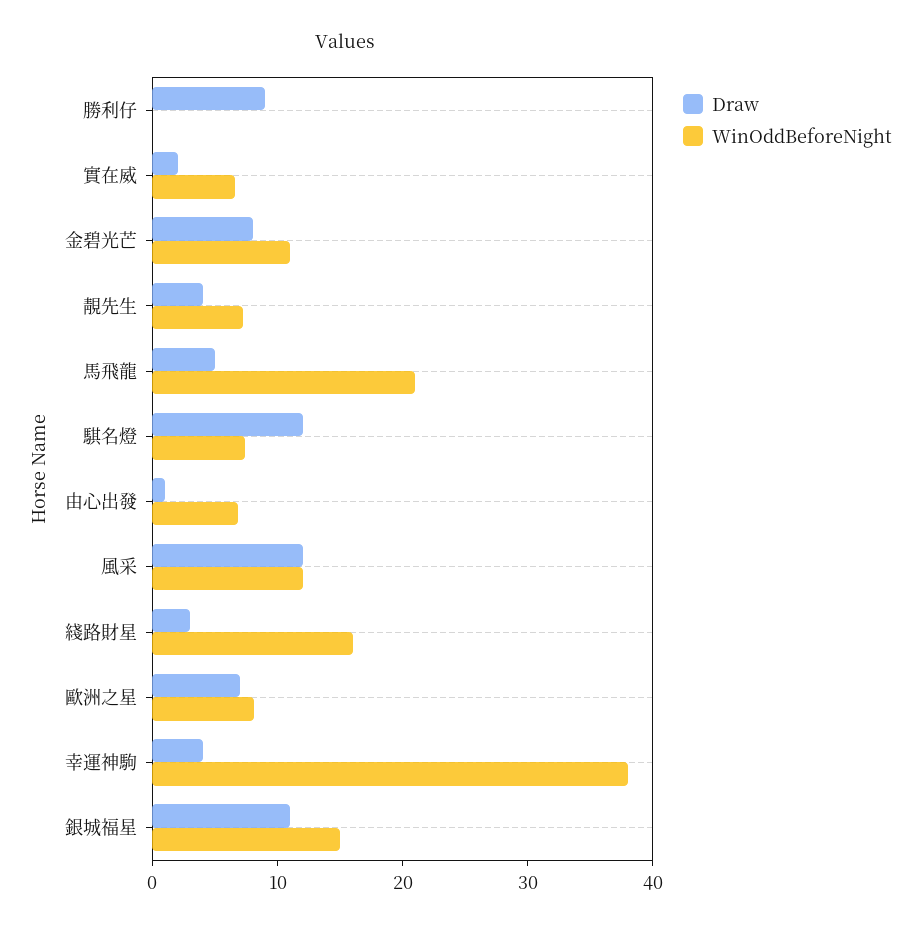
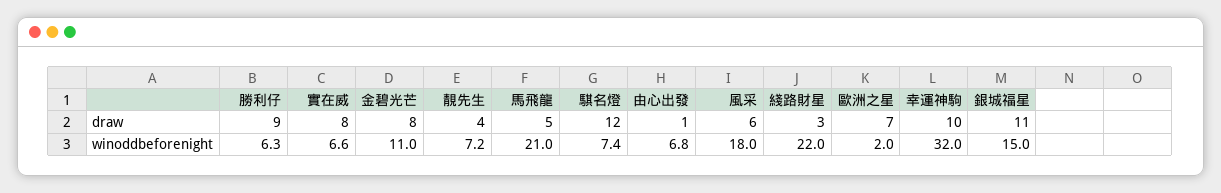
  {
    "Draw": {
      "勝利仔": 9,
-     "實在威": 2,
+     "實在威": 8,
      "金碧光芒": 8,
      "靚先生": 4,
      "馬飛龍": 5,
      "騏名燈": 12,
      "由心出發": 1,
-     "風采": 12,
+     "風采": 6,
      "綫路財星": 3,
      "歐洲之星": 7,
-     "幸運神駒": 4,
+     "幸運神駒": 10,
      "銀城福星": 11
    },
    "WinOddBeforeNight": {
-     "勝利仔": 0,
+     "勝利仔": 6.3,
      "實在威": 6.6,
      "金碧光芒": 11,
      "靚先生": 7.2,
      "馬飛龍": 21,
      "騏名燈": 7.4,
      "由心出發": 6.8,
-     "風采": 12,
+     "風采": 18,
-     "綫路財星": 16,
+     "綫路財星": 22,
-     "歐洲之星": 8,
+     "歐洲之星": 2,
-     "幸運神駒": 38,
+     "幸運神駒": 32,
      "銀城福星": 15
    }
  }

